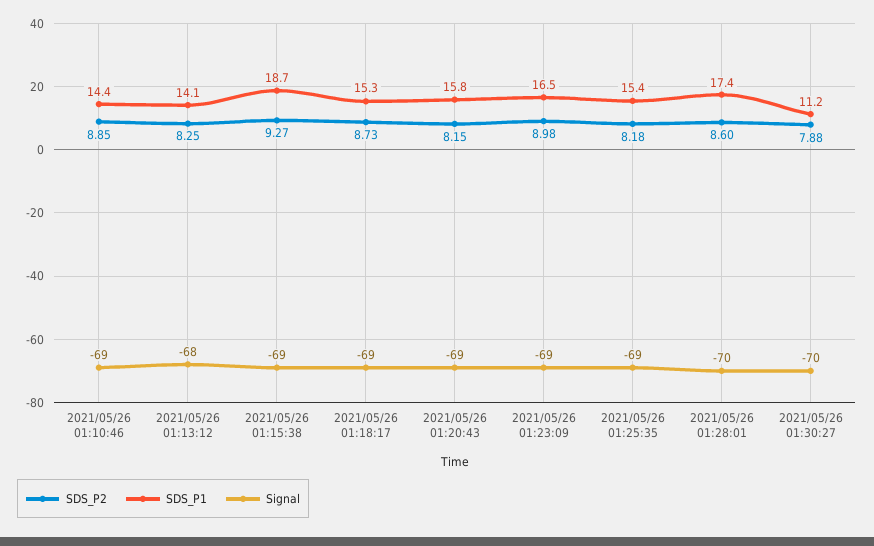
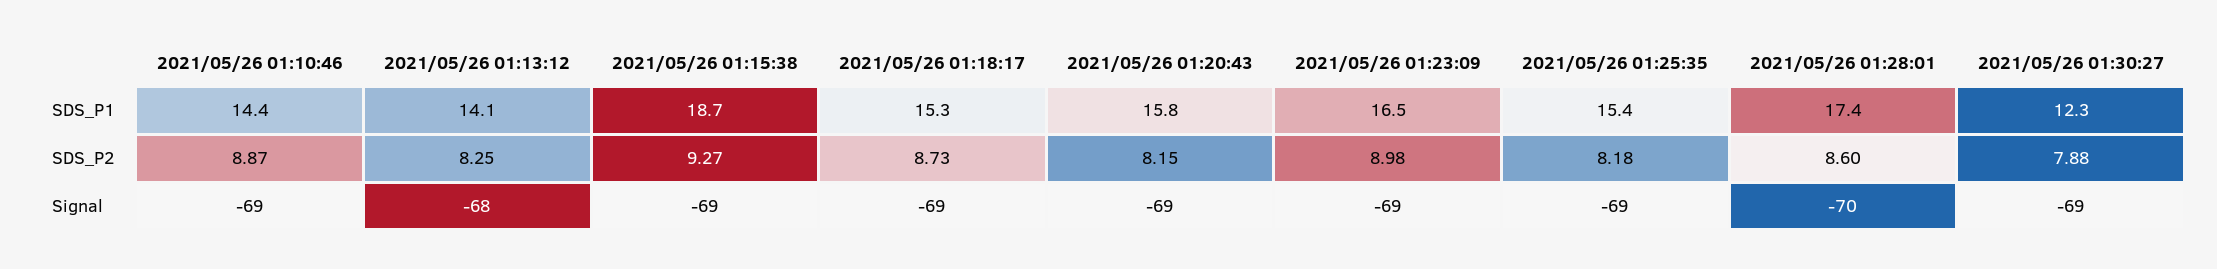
  {
    "SDS_P2": {
-     "2021/05/26 01:10:46": 8.85,
+     "2021/05/26 01:10:46": 8.87,
      "2021/05/26 01:13:12": 8.25,
      "2021/05/26 01:15:38": 9.27,
      "2021/05/26 01:18:17": 8.73,
      "2021/05/26 01:20:43": 8.15,
      "2021/05/26 01:23:09": 8.98,
      "2021/05/26 01:25:35": 8.18,
      "2021/05/26 01:28:01": 8.6,
      "2021/05/26 01:30:27": 7.88
    },
    "SDS_P1": {
      "2021/05/26 01:10:46": 14.4,
      "2021/05/26 01:13:12": 14.1,
      "2021/05/26 01:15:38": 18.7,
      "2021/05/26 01:18:17": 15.3,
      "2021/05/26 01:20:43": 15.8,
      "2021/05/26 01:23:09": 16.5,
      "2021/05/26 01:25:35": 15.4,
      "2021/05/26 01:28:01": 17.4,
-     "2021/05/26 01:30:27": 11.2
+     "2021/05/26 01:30:27": 12.3
    },
    "Signal": {
      "2021/05/26 01:10:46": -69,
      "2021/05/26 01:13:12": -68,
      "2021/05/26 01:15:38": -69,
      "2021/05/26 01:18:17": -69,
      "2021/05/26 01:20:43": -69,
      "2021/05/26 01:23:09": -69,
      "2021/05/26 01:25:35": -69,
      "2021/05/26 01:28:01": -70,
-     "2021/05/26 01:30:27": -70
+     "2021/05/26 01:30:27": -69
    }
  }

